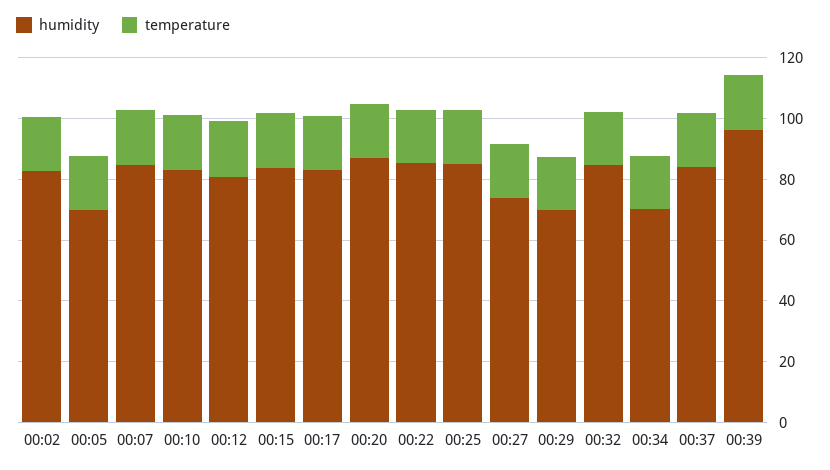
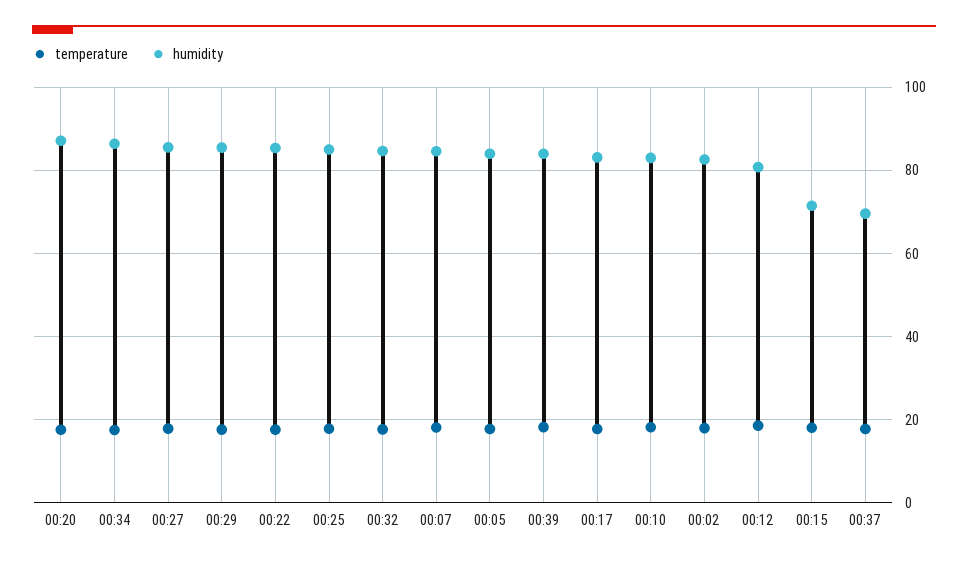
  {
    "humidity": {
      "00:02": 82,
-     "00:05": 70,
+     "00:05": 84,
      "00:07": 84,
      "00:10": 84,
      "00:12": 80,
-     "00:15": 85,
+     "00:15": 72,
      "00:17": 84,
      "00:20": 88,
      "00:22": 86,
      "00:25": 86,
-     "00:27": 75,
+     "00:27": 86,
-     "00:29": 70,
+     "00:29": 86,
      "00:32": 84,
-     "00:34": 70,
+     "00:34": 86,
-     "00:37": 85,
+     "00:37": 70,
-     "00:39": 95
+     "00:39": 84
    },
    "temperature": {
      "00:02": 18,
      "00:05": 18,
      "00:07": 18,
      "00:10": 18,
      "00:12": 18,
      "00:15": 18,
      "00:17": 18,
      "00:20": 18,
      "00:22": 18,
      "00:25": 18,
      "00:27": 18,
      "00:29": 18,
      "00:32": 18,
      "00:34": 18,
      "00:37": 18,
      "00:39": 18
    }
  }

